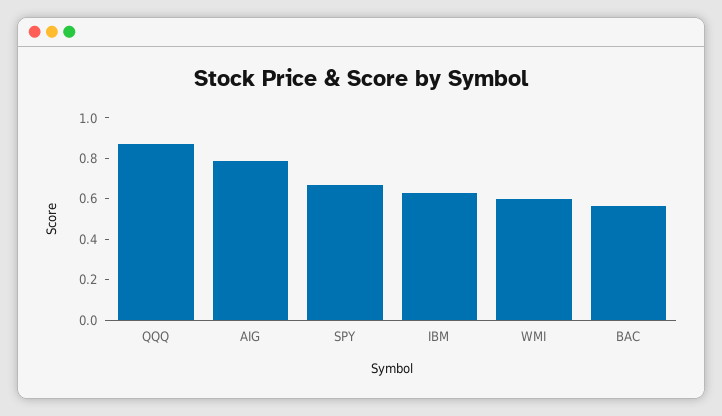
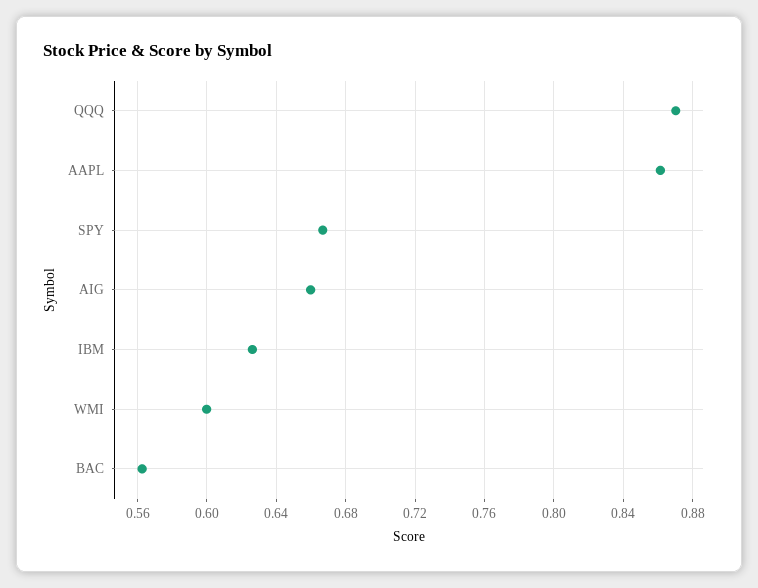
  {
    "QQQ": 0.87,
-   "AIG": 0.8,
+   "AIG": 0.66,
    "SPY": 0.665,
    "IBM": 0.625,
    "WMI": 0.6,
-   "BAC": 0.565
+   "BAC": 0.565,
+   "AAPL": 0.86
  }

